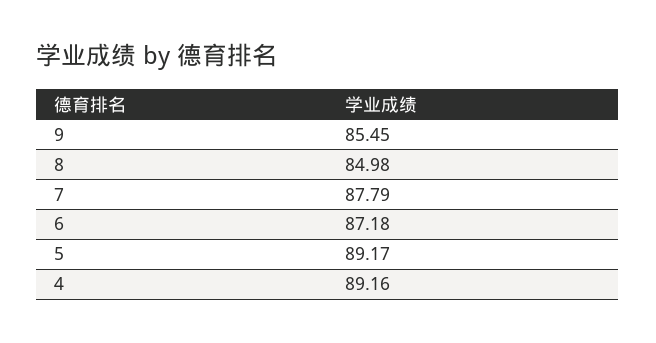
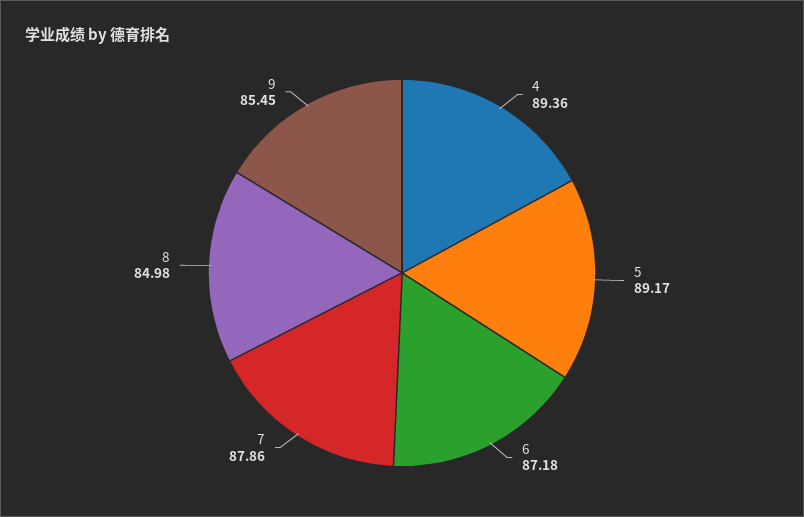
  {
    "9": 85.45,
    "8": 84.98,
-   "7": 87.79,
+   "7": 87.86,
    "6": 87.18,
    "5": 89.17,
-   "4": 89.16
+   "4": 89.36
  }

